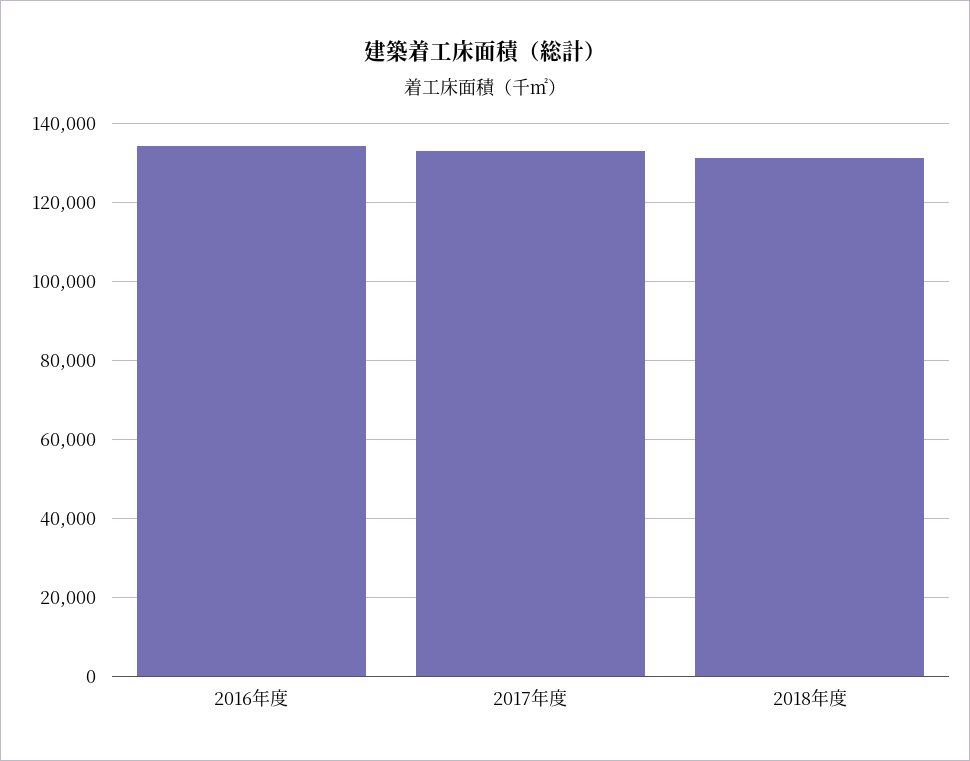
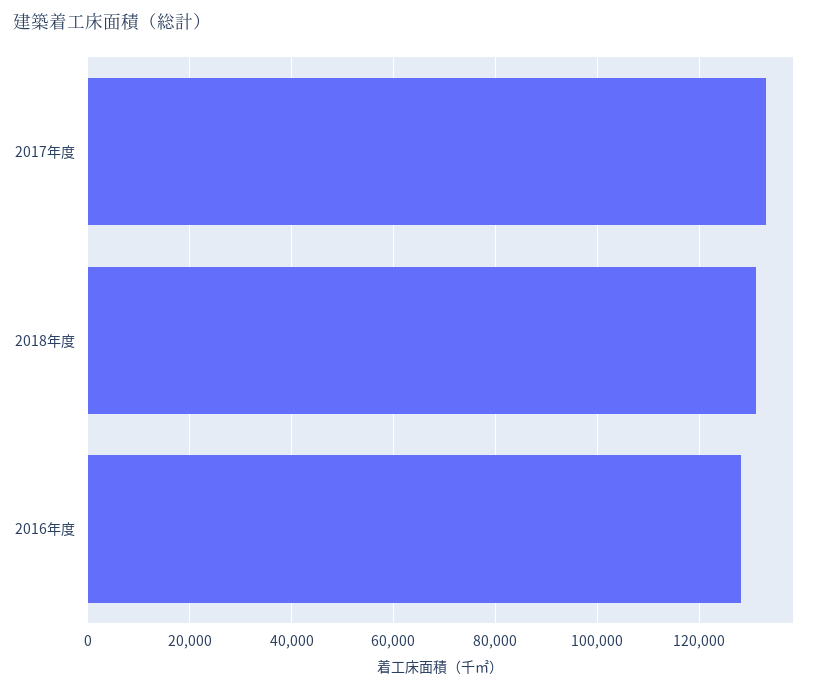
  {
-   "2016年度": 134000,
+   "2016年度": 128000,
    "2017年度": 134000,
    "2018年度": 132000
  }

